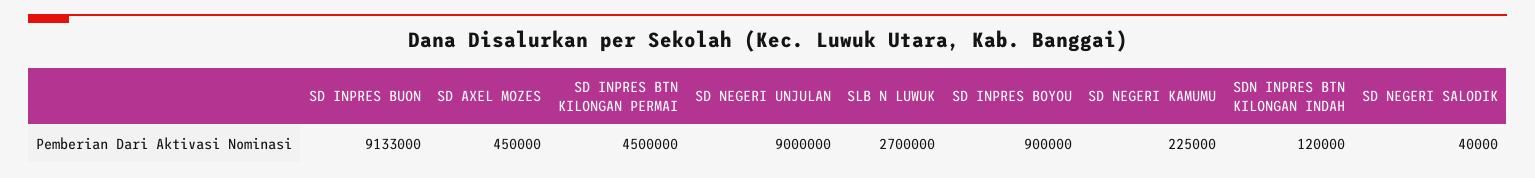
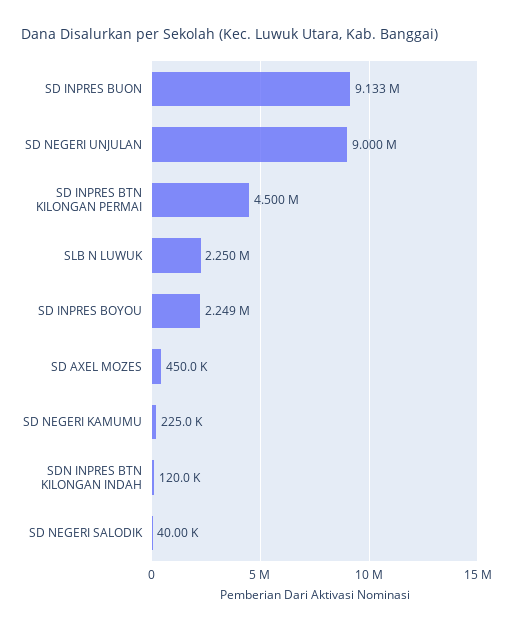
  {
    "SD INPRES BUON": 9133000,
    "SD AXEL MOZES": 450000,
    "SD INPRES BTN KILONGAN PERMAI": 4500000,
    "SD NEGERI UNJULAN": 9000000,
-   "SLB N LUWUK": 2700000,
+   "SLB N LUWUK": 2250000,
-   "SD INPRES BOYOU": 900000,
+   "SD INPRES BOYOU": 2249000,
    "SD NEGERI KAMUMU": 225000,
    "SDN INPRES BTN KILONGAN INDAH": 120000,
    "SD NEGERI SALODIK": 40000
  }

